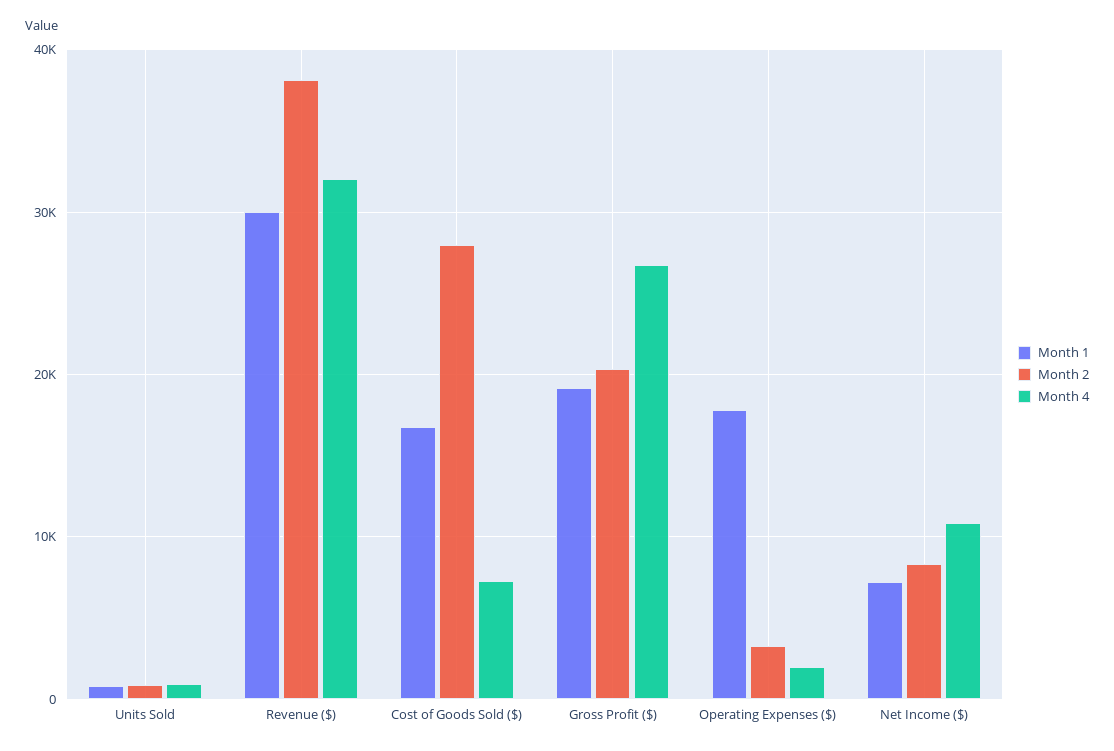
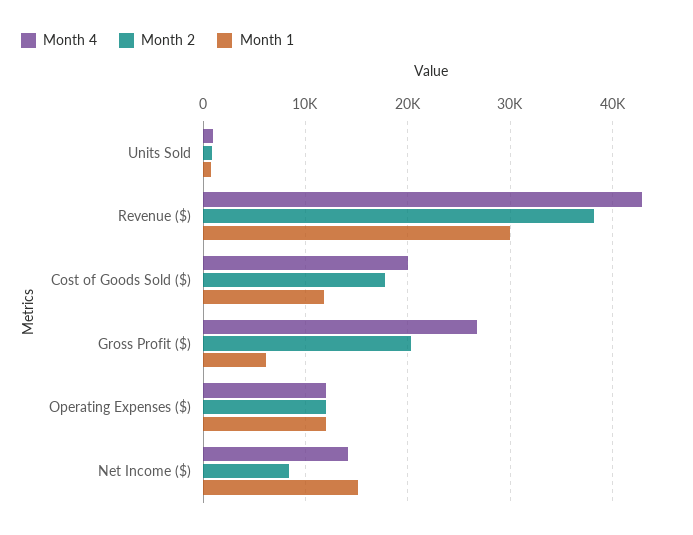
  {
    "Month 1": {
      "Units Sold": 1000,
      "Revenue ($)": 30000,
-     "Cost of Goods Sold ($)": 17000,
+     "Cost of Goods Sold ($)": 12000,
-     "Gross Profit ($)": 19000,
+     "Gross Profit ($)": 6000,
-     "Operating Expenses ($)": 18000,
+     "Operating Expenses ($)": 12000,
-     "Net Income ($)": 7000
+     "Net Income ($)": 15000
    },
    "Month 2": {
      "Units Sold": 1000,
      "Revenue ($)": 38000,
-     "Cost of Goods Sold ($)": 28000,
+     "Cost of Goods Sold ($)": 18000,
      "Gross Profit ($)": 20000,
-     "Operating Expenses ($)": 3000,
+     "Operating Expenses ($)": 12000,
      "Net Income ($)": 8000
    },
    "Month 4": {
      "Units Sold": 1000,
-     "Revenue ($)": 32000,
+     "Revenue ($)": 43000,
-     "Cost of Goods Sold ($)": 7000,
+     "Cost of Goods Sold ($)": 20000,
      "Gross Profit ($)": 27000,
-     "Operating Expenses ($)": 2000,
+     "Operating Expenses ($)": 12000,
-     "Net Income ($)": 11000
+     "Net Income ($)": 14000
    }
  }

